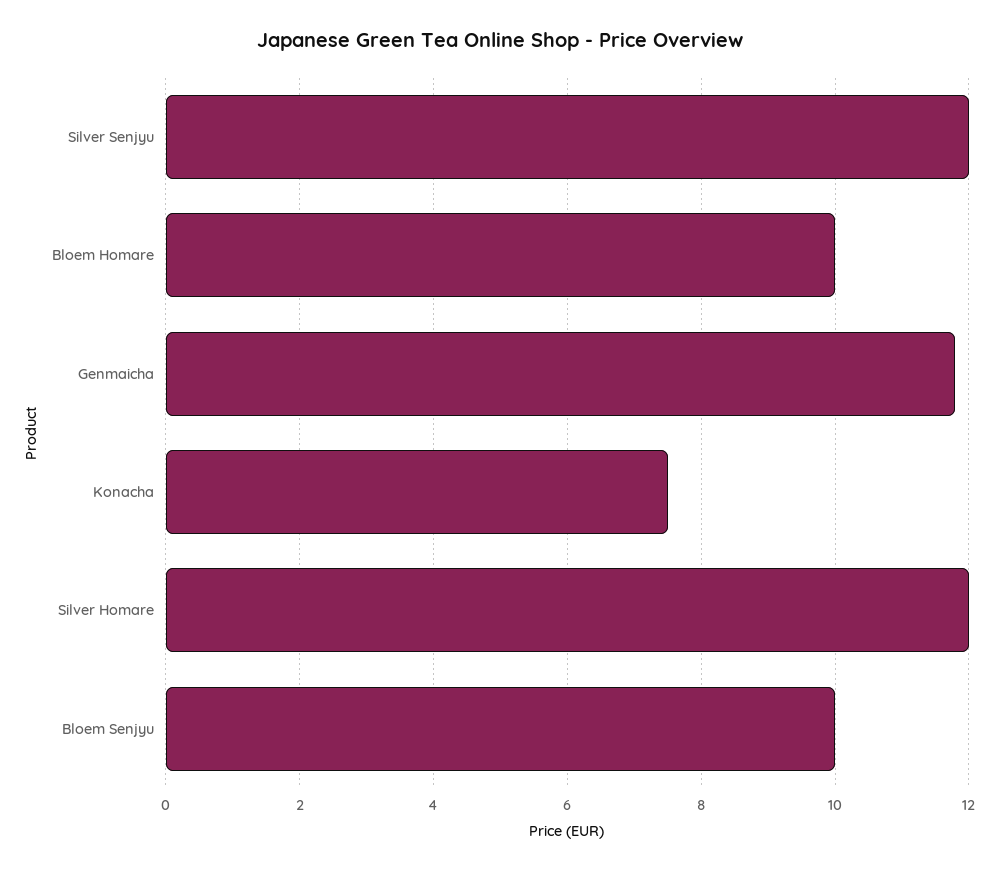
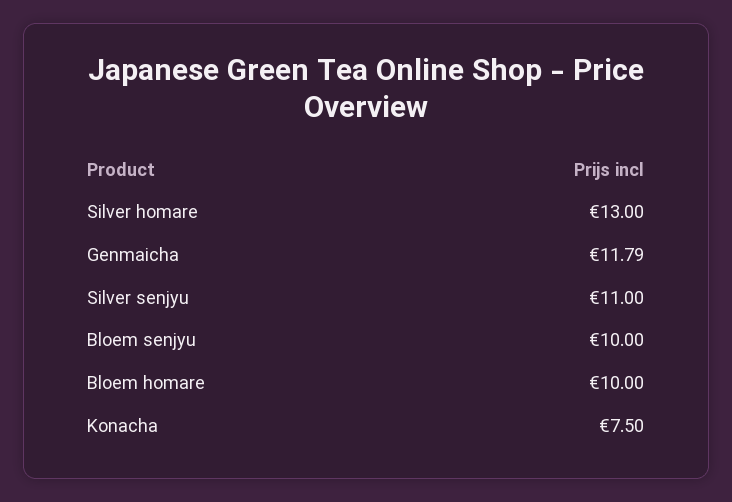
  {
-   "Silver Senjyu": 12,
+   "Silver Senjyu": 11,
    "Bloem Homare": 10,
    "Genmaicha": 11.79,
    "Konacha": 7.5,
-   "Silver Homare": 12,
+   "Silver Homare": 13,
    "Bloem Senjyu": 10
  }

